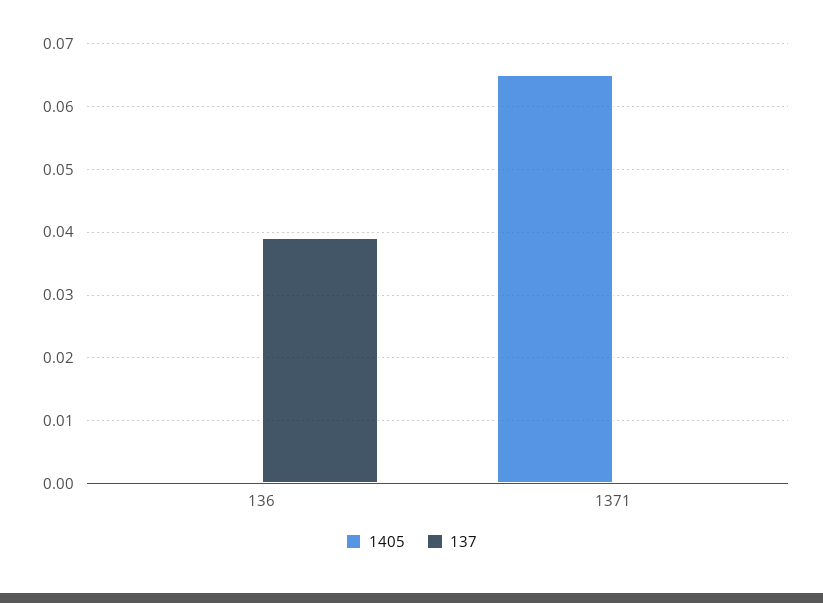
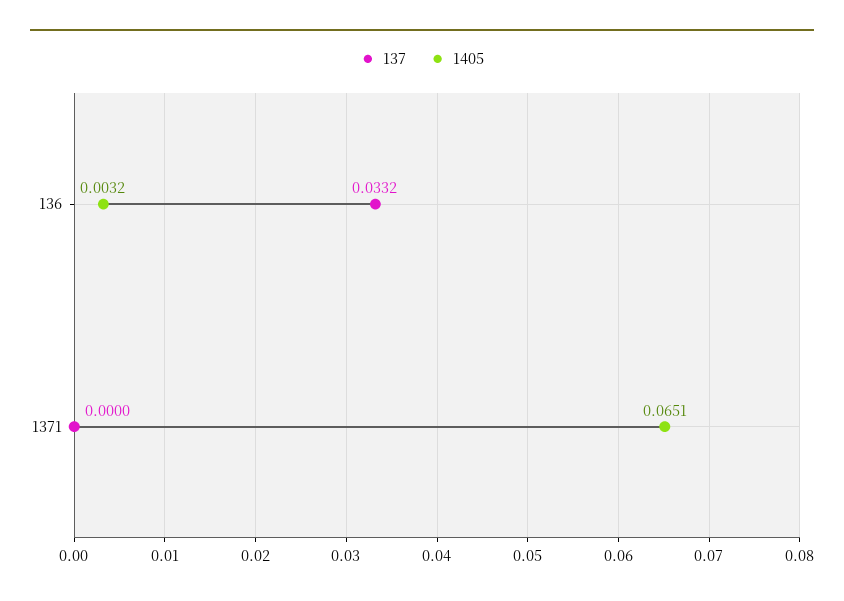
  {
    "1405": {
-     "136": 0,
+     "136": 0.0032,
      "1371": 0.0651
    },
    "137": {
-     "136": 0.039,
+     "136": 0.0332,
      "1371": 0
    }
  }

